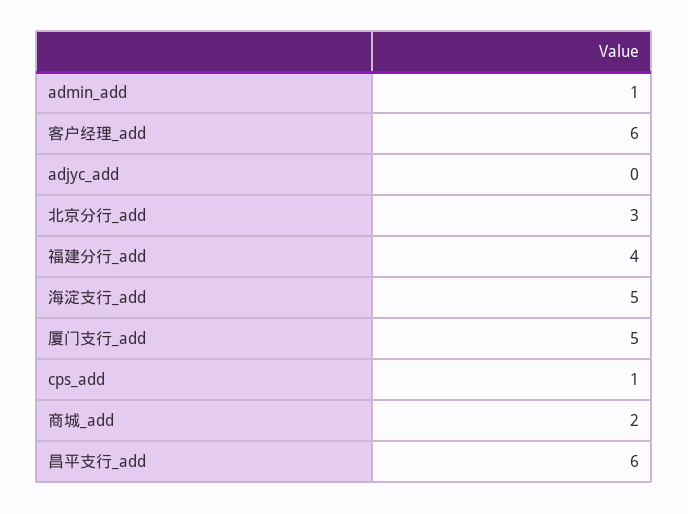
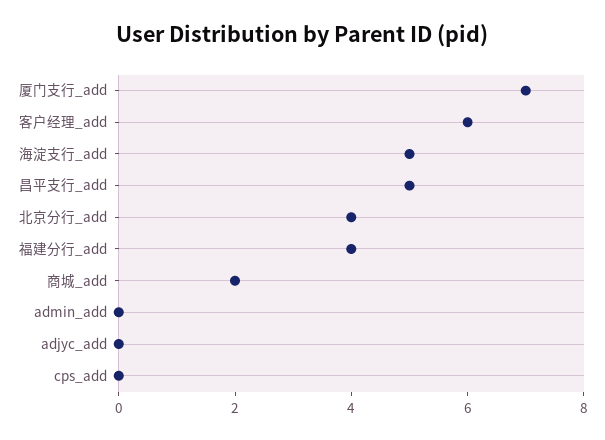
  {
-   "admin_add": 1,
+   "admin_add": 0,
    "客户经理_add": 6,
    "adjyc_add": 0,
-   "北京分行_add": 3,
+   "北京分行_add": 4,
    "福建分行_add": 4,
    "海淀支行_add": 5,
-   "厦门支行_add": 5,
+   "厦门支行_add": 7,
-   "cps_add": 1,
+   "cps_add": 0,
    "商城_add": 2,
-   "昌平支行_add": 6
+   "昌平支行_add": 5
  }

